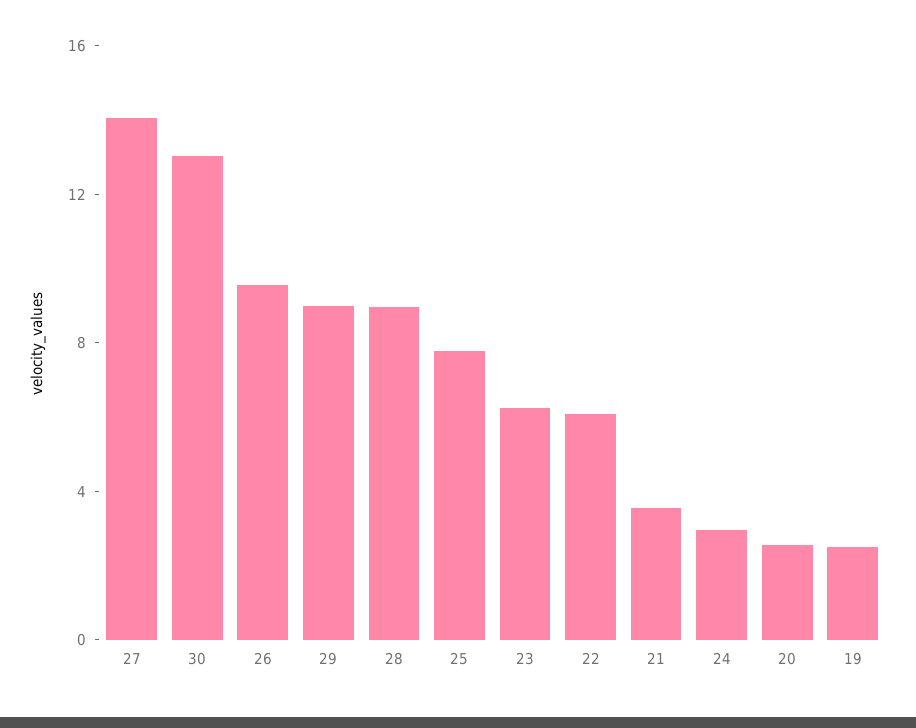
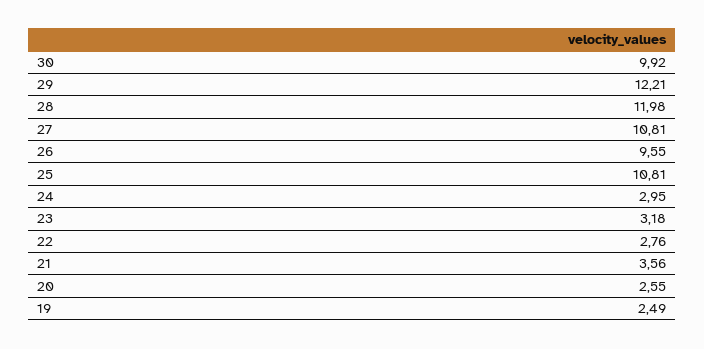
  {
-   "27": 14,
+   "27": 10.81,
-   "30": 13,
+   "30": 9.92,
    "26": 9.55,
-   "29": 9,
+   "29": 12.21,
-   "28": 9,
+   "28": 11.98,
-   "25": 8,
+   "25": 10.81,
-   "23": 6,
+   "23": 3.18,
-   "22": 6,
+   "22": 2.76,
    "21": 3.56,
    "24": 2.95,
    "20": 2.55,
    "19": 2.49
  }

